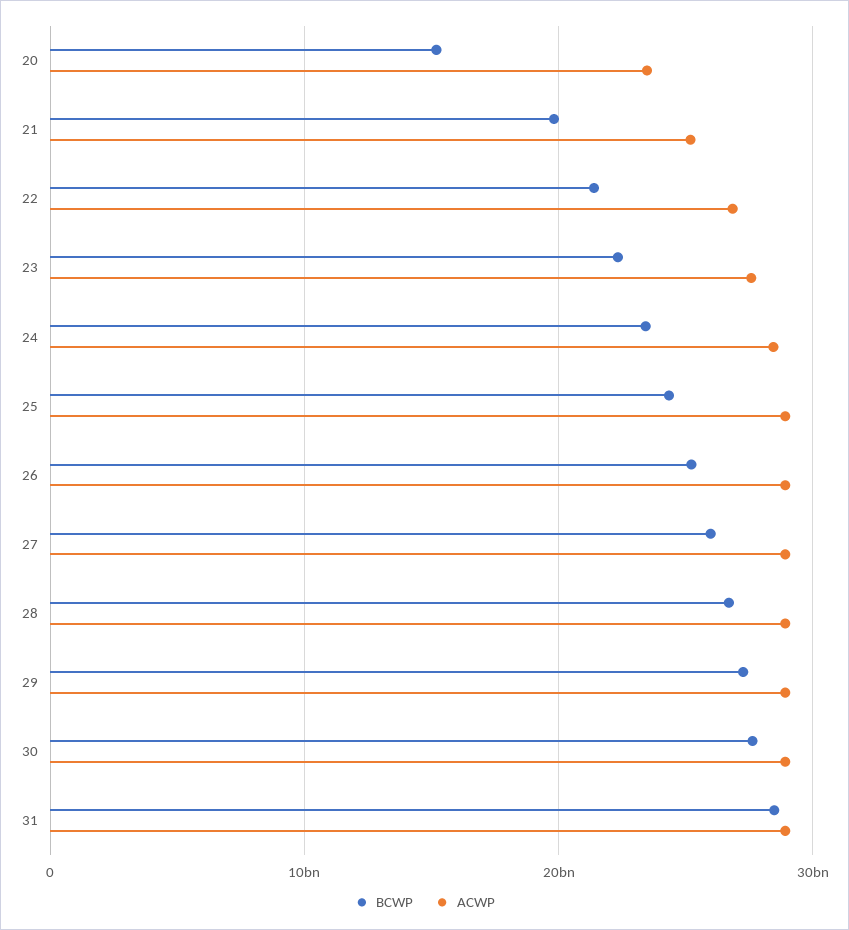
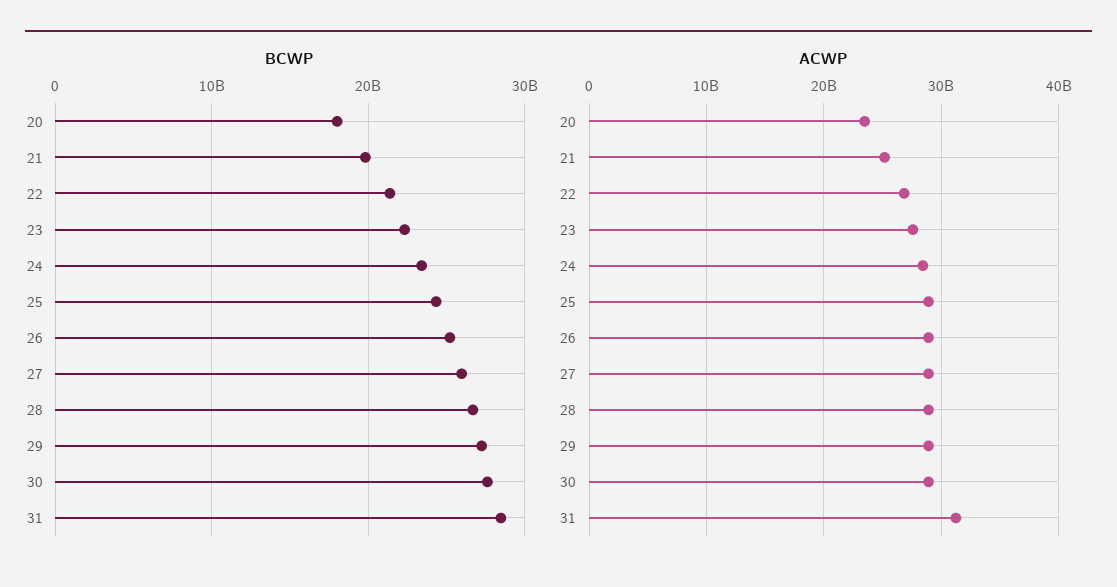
  {
    "BCWP": {
-     "20": 15000000000,
+     "20": 18000000000,
      "21": 20000000000,
      "22": 21000000000,
      "23": 22000000000,
      "24": 23000000000,
      "25": 24000000000,
      "26": 25000000000,
      "27": 26000000000,
      "28": 27000000000,
      "29": 27000000000,
      "30": 28000000000,
      "31": 28000000000
    },
    "ACWP": {
      "20": 23000000000,
      "21": 25000000000,
      "22": 27000000000,
      "23": 28000000000,
      "24": 28000000000,
      "25": 29000000000,
      "26": 29000000000,
      "27": 29000000000,
      "28": 29000000000,
      "29": 29000000000,
      "30": 29000000000,
-     "31": 29000000000
+     "31": 31000000000
    }
  }

